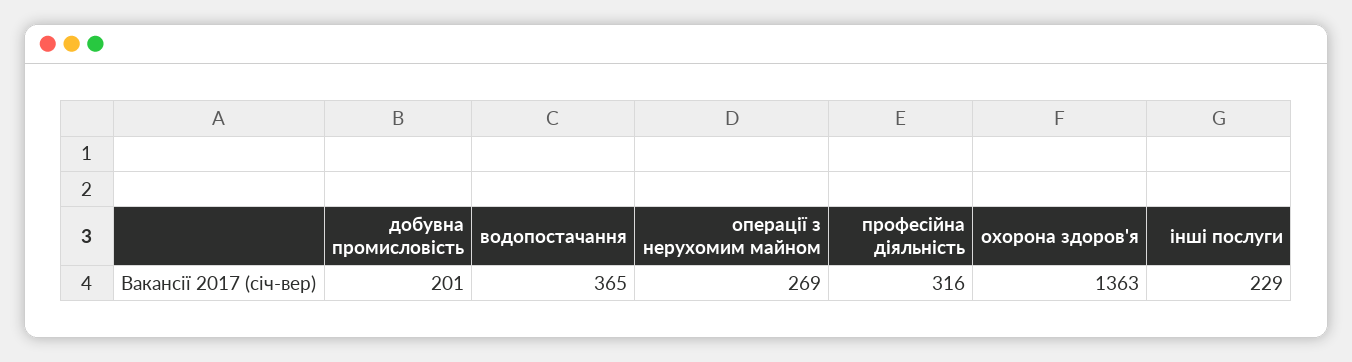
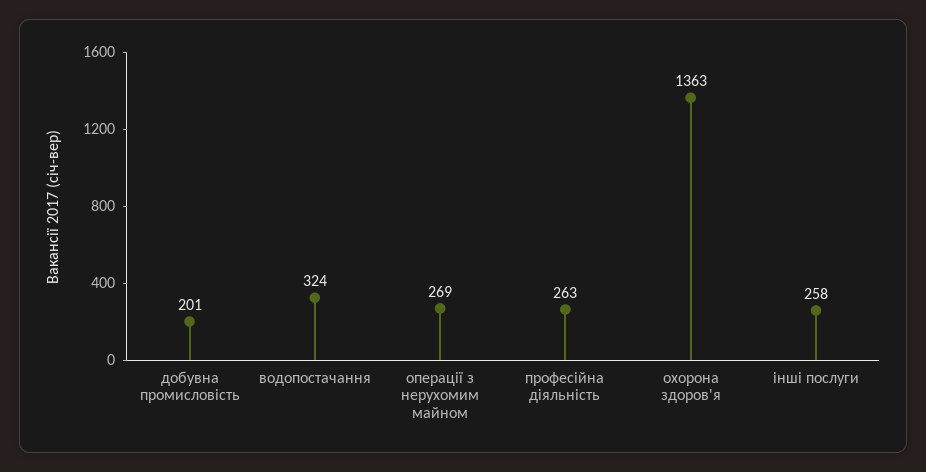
  {
    "добувна промисловість": 201,
-   "водопостачання": 365,
+   "водопостачання": 324,
    "операції з нерухомим майном": 269,
-   "професійна діяльність": 316,
+   "професійна діяльність": 263,
    "охорона здоров'я": 1363,
-   "інші послуги": 229
+   "інші послуги": 258
  }

